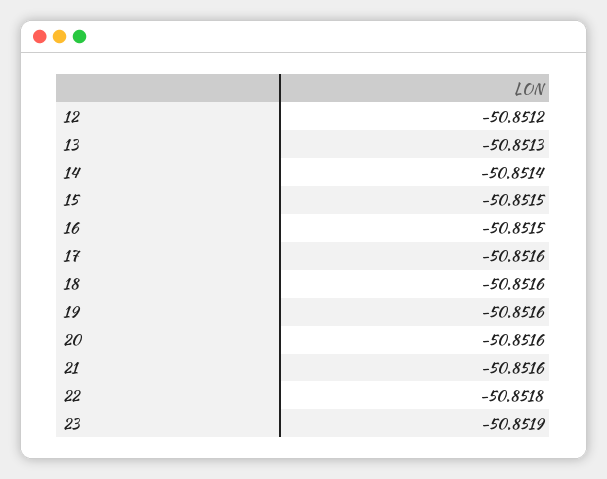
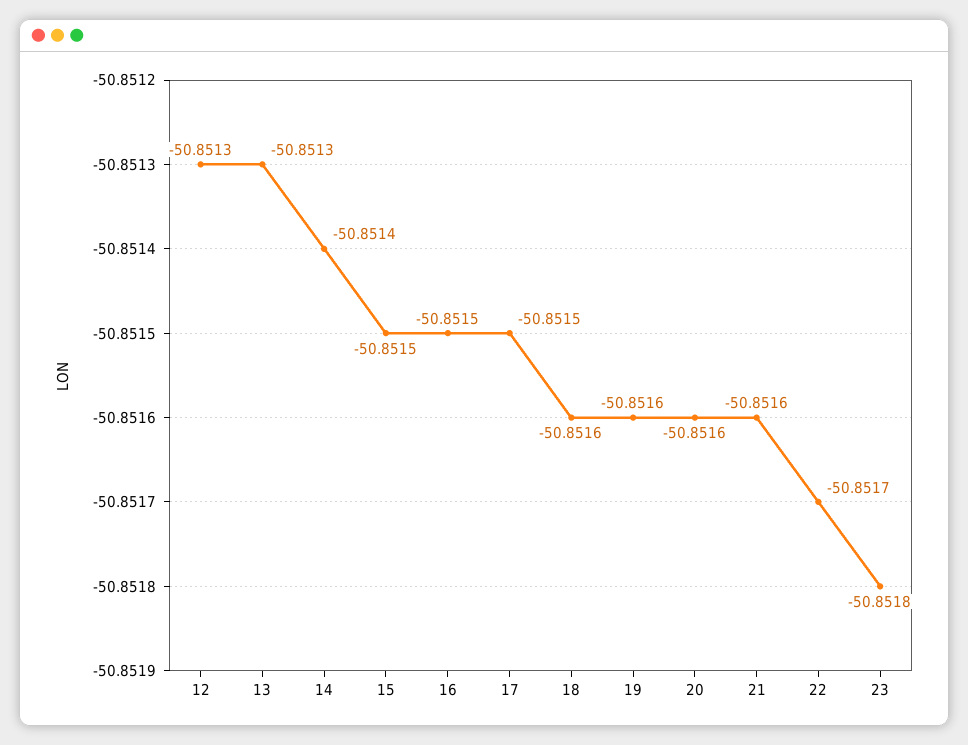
  {
-   "12": -50.8512,
+   "12": -50.8513,
    "13": -50.8513,
    "14": -50.8514,
    "15": -50.8515,
    "16": -50.8515,
-   "17": -50.8516,
+   "17": -50.8515,
    "18": -50.8516,
    "19": -50.8516,
    "20": -50.8516,
    "21": -50.8516,
-   "22": -50.8518,
+   "22": -50.8517,
-   "23": -50.8519
+   "23": -50.8518
  }

